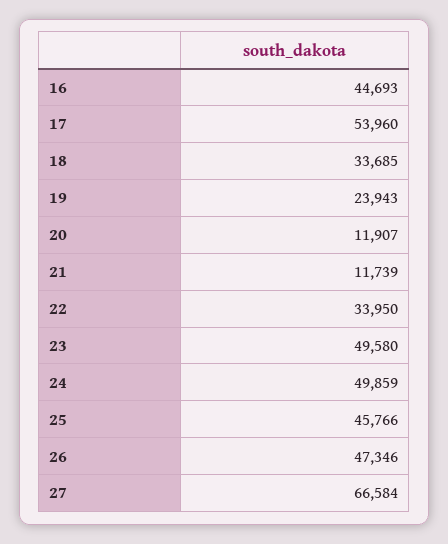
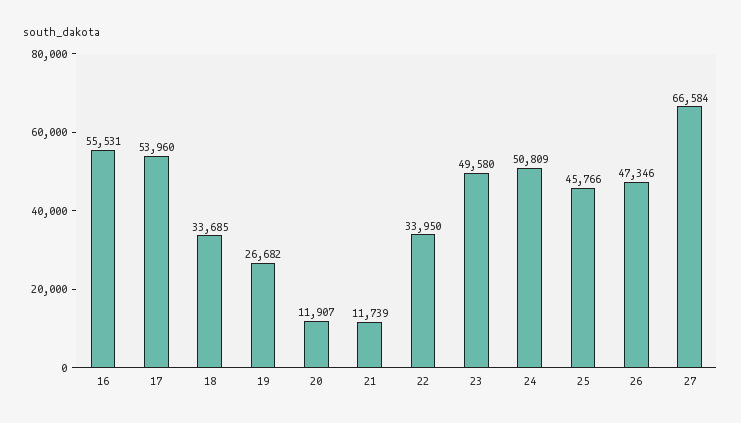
  {
-   "16": 44693,
+   "16": 55531,
    "17": 53960,
    "18": 33685,
-   "19": 23943,
+   "19": 26682,
    "20": 11907,
    "21": 11739,
    "22": 33950,
    "23": 49580,
-   "24": 49859,
+   "24": 50809,
    "25": 45766,
    "26": 47346,
    "27": 66584
  }

